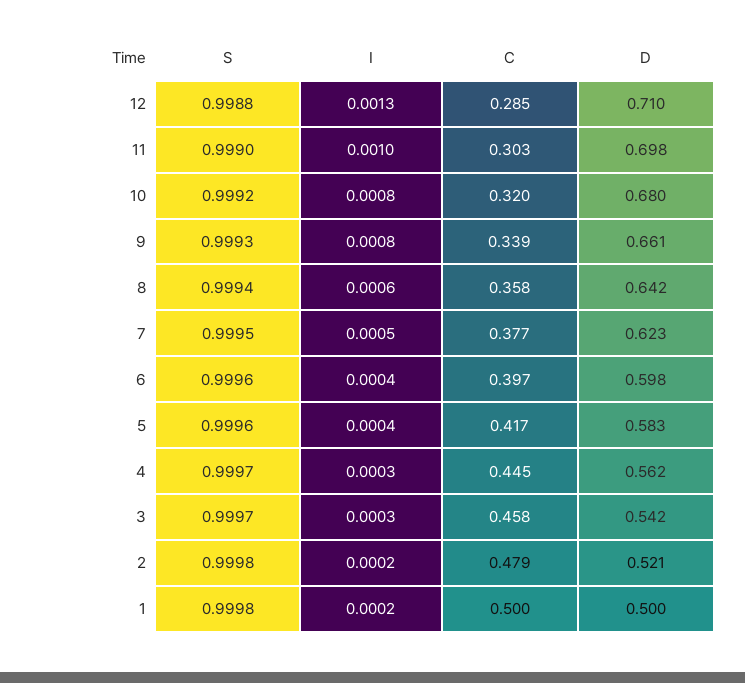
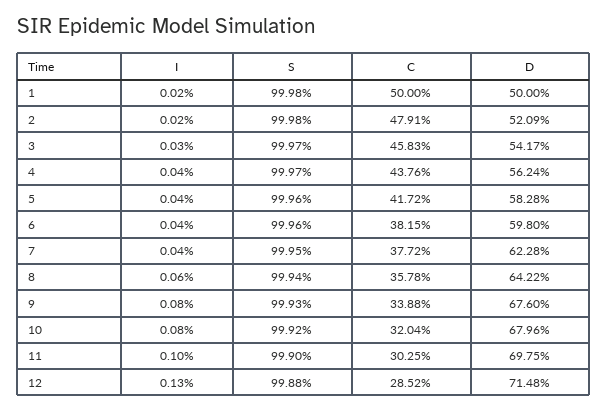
  {
    "S": {
      "12": 0.9988,
      "11": 0.999,
      "10": 0.9992,
      "9": 0.9993,
      "8": 0.9994,
      "7": 0.9995,
      "6": 0.9996,
      "5": 0.9996,
      "4": 0.9997,
      "3": 0.9997,
      "2": 0.9998,
      "1": 0.9998
    },
    "I": {
      "12": 0.0013,
      "11": 0.001,
      "10": 0.0008,
      "9": 0.0008,
      "8": 0.0006,
-     "7": 0.0005,
+     "7": 0.0004,
      "6": 0.0004,
      "5": 0.0004,
-     "4": 0.0003,
+     "4": 0.0004,
      "3": 0.0003,
      "2": 0.0002,
      "1": 0.0002
    },
    "C": {
      "12": 0.2852,
      "11": 0.3025,
      "10": 0.3204,
      "9": 0.3388,
      "8": 0.3578,
      "7": 0.3772,
-     "6": 0.397,
+     "6": 0.3815,
      "5": 0.4172,
-     "4": 0.445,
+     "4": 0.4376,
      "3": 0.4583,
      "2": 0.4791,
      "1": 0.5
    },
    "D": {
-     "12": 0.71,
+     "12": 0.7148,
      "11": 0.6975,
      "10": 0.6796,
-     "9": 0.661,
+     "9": 0.676,
      "8": 0.6422,
      "7": 0.6228,
      "6": 0.598,
      "5": 0.5828,
      "4": 0.5624,
      "3": 0.5417,
      "2": 0.5209,
      "1": 0.5
    }
  }

